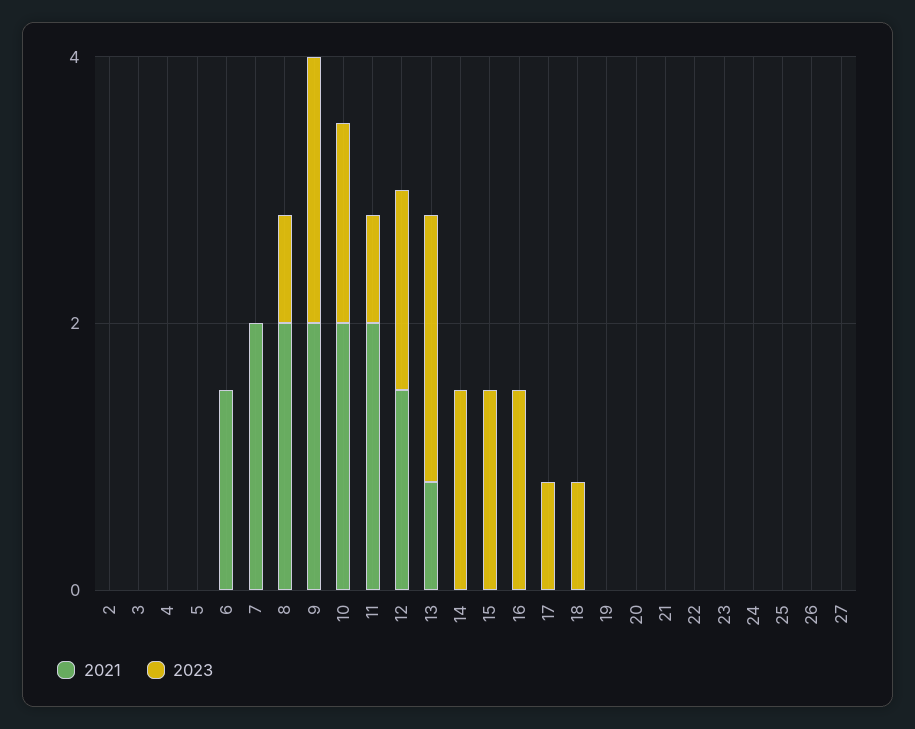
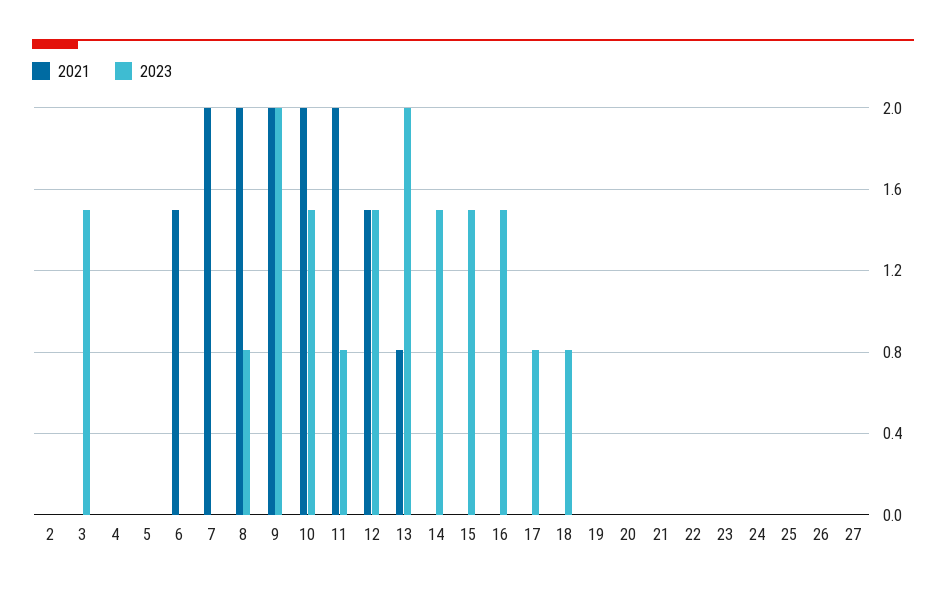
  {
    "2021": {
      "2": 0,
      "3": 0,
      "4": 0,
      "5": 0,
      "6": 1.5,
      "7": 2,
      "8": 2,
      "9": 2,
      "10": 2,
      "11": 2,
      "12": 1.5,
      "13": 0.8,
      "14": 0,
      "15": 0,
      "16": 0,
      "17": 0,
      "18": 0,
      "19": 0,
      "20": 0,
      "21": 0,
      "22": 0,
      "23": 0,
      "24": 0,
      "25": 0,
      "26": 0,
      "27": 0
    },
    "2023": {
      "2": 0,
-     "3": 0,
+     "3": 1.5,
      "4": 0,
      "5": 0,
      "6": 0,
      "7": 0,
      "8": 0.8,
      "9": 2,
      "10": 1.5,
      "11": 0.8,
      "12": 1.5,
      "13": 2,
      "14": 1.5,
      "15": 1.5,
      "16": 1.5,
      "17": 0.8,
      "18": 0.8,
      "19": 0,
      "20": 0,
      "21": 0,
      "22": 0,
      "23": 0,
      "24": 0,
      "25": 0,
      "26": 0,
      "27": 0
    }
  }

